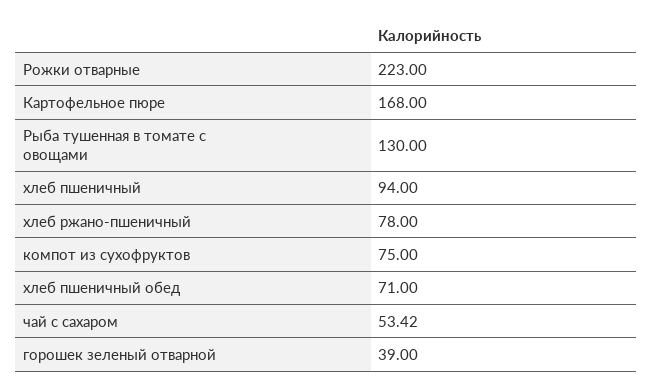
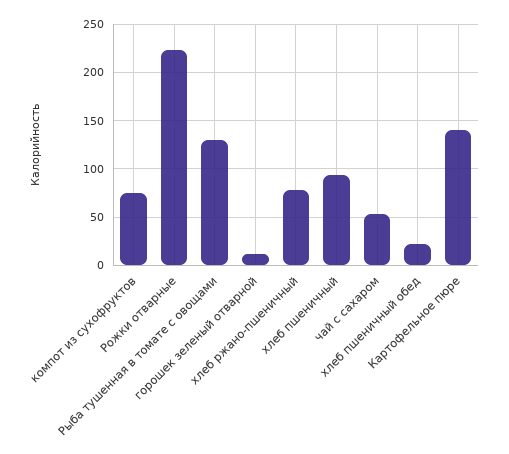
  {
    "Рожки отварные": 223,
-   "Картофельное пюре": 168,
+   "Картофельное пюре": 140,
    "Рыба тушенная в томате с овощами": 130,
    "хлеб пшеничный": 94,
    "хлеб ржано-пшеничный": 78,
    "компот из сухофруктов": 75,
-   "хлеб пшеничный обед": 71,
+   "хлеб пшеничный обед": 20,
    "чай с сахаром": 53.42,
-   "горошек зеленый отварной": 39
+   "горошек зеленый отварной": 10
  }

